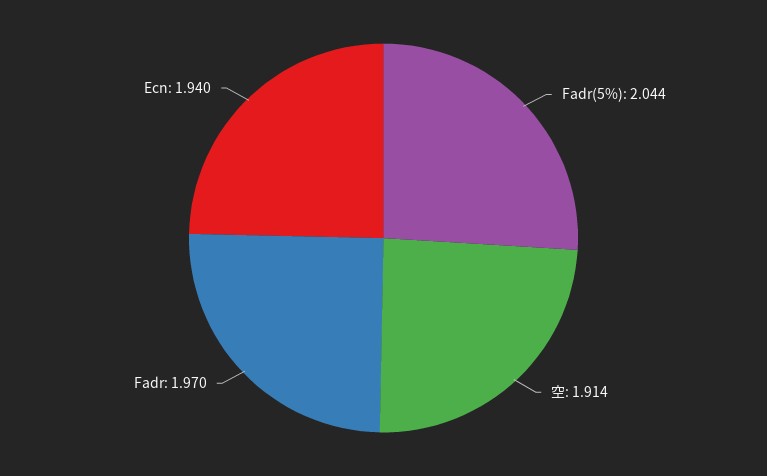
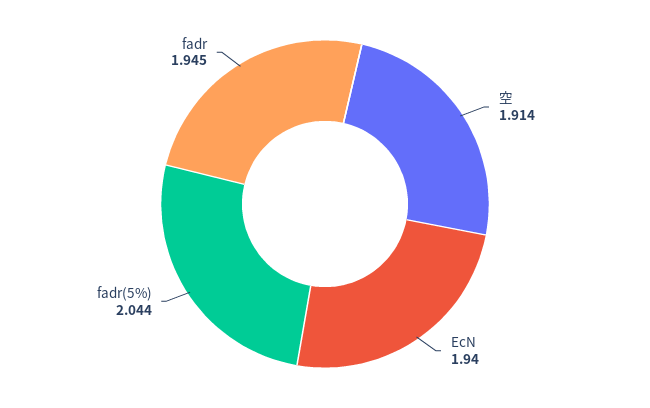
  {
    "Fadr(5%)": 2.044,
    "空": 1.914,
-   "Fadr": 1.97,
+   "Fadr": 1.945,
    "Ecn": 1.94
  }

